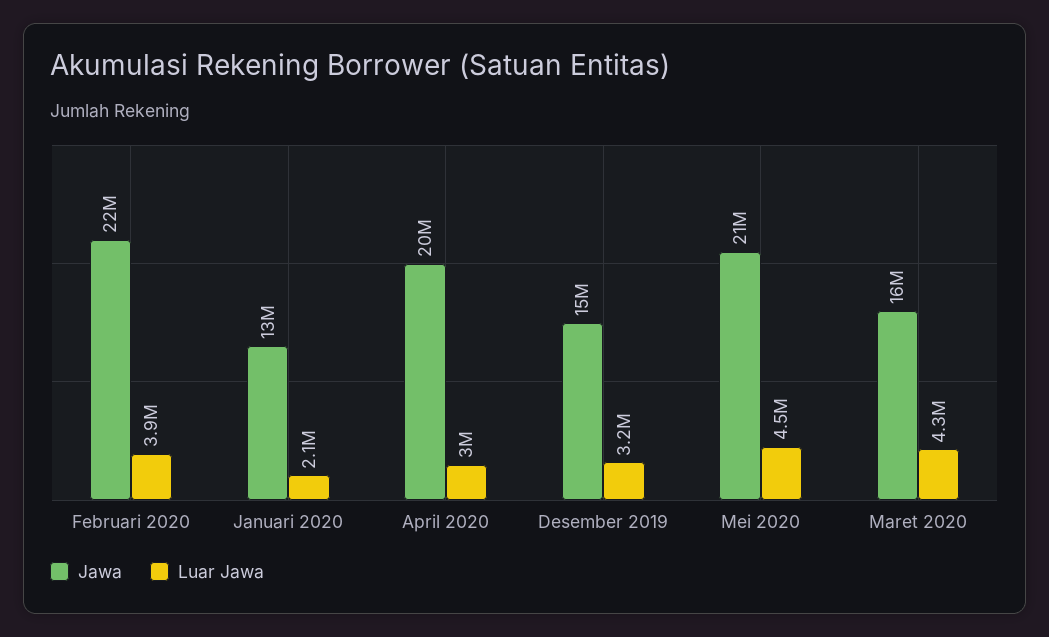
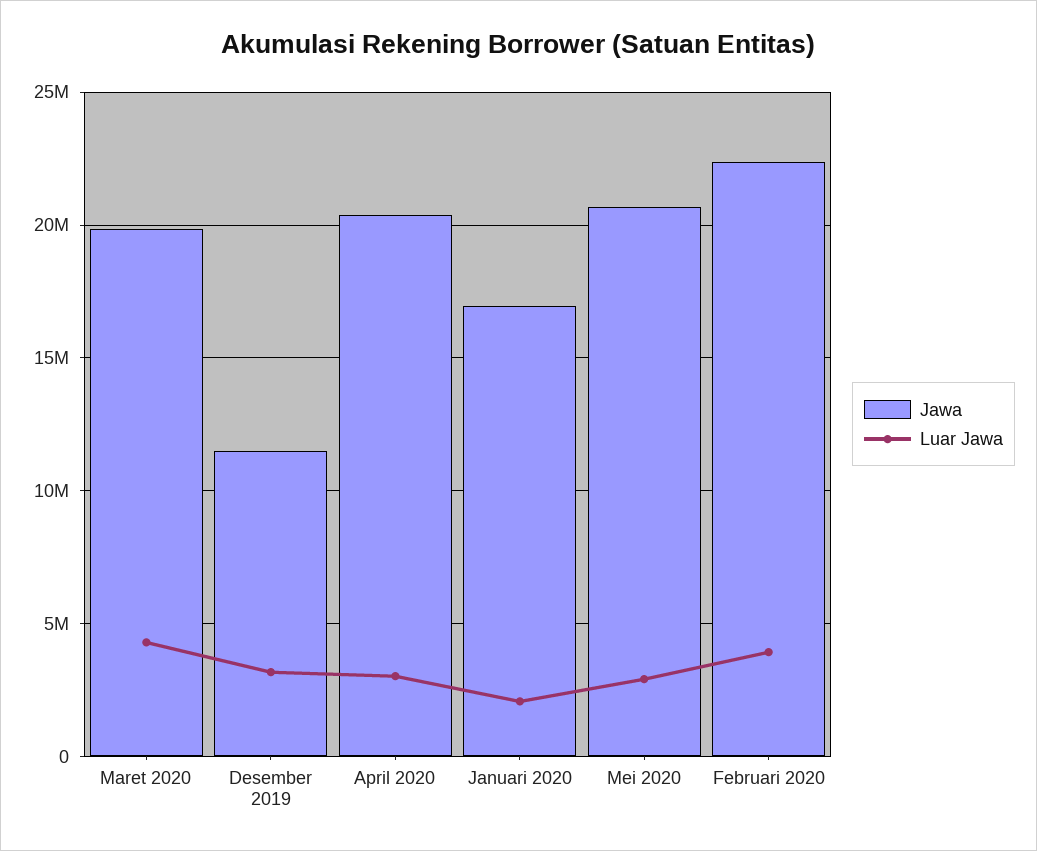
  {
    "Jawa": {
      "Februari 2020": 22000000,
-     "Januari 2020": 13000000,
+     "Januari 2020": 17000000,
      "April 2020": 20000000,
-     "Desember 2019": 15000000,
+     "Desember 2019": 11500000,
      "Mei 2020": 21000000,
-     "Maret 2020": 16000000
+     "Maret 2020": 20000000
    },
    "Luar Jawa": {
      "Februari 2020": 3900000,
      "Januari 2020": 2100000,
      "April 2020": 3000000,
      "Desember 2019": 3200000,
-     "Mei 2020": 4500000,
+     "Mei 2020": 3000000,
      "Maret 2020": 4300000
    }
  }

